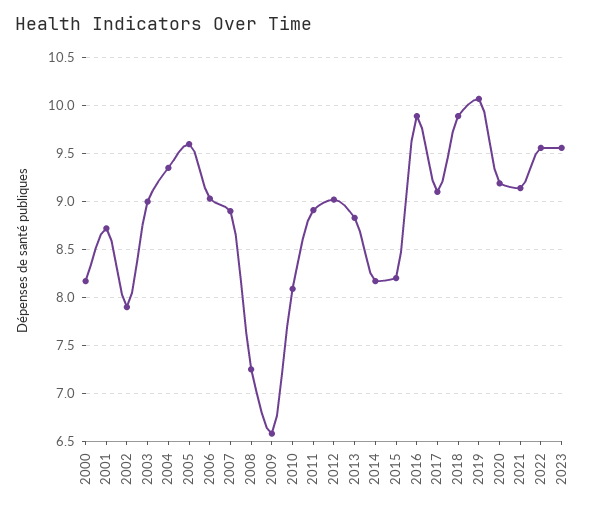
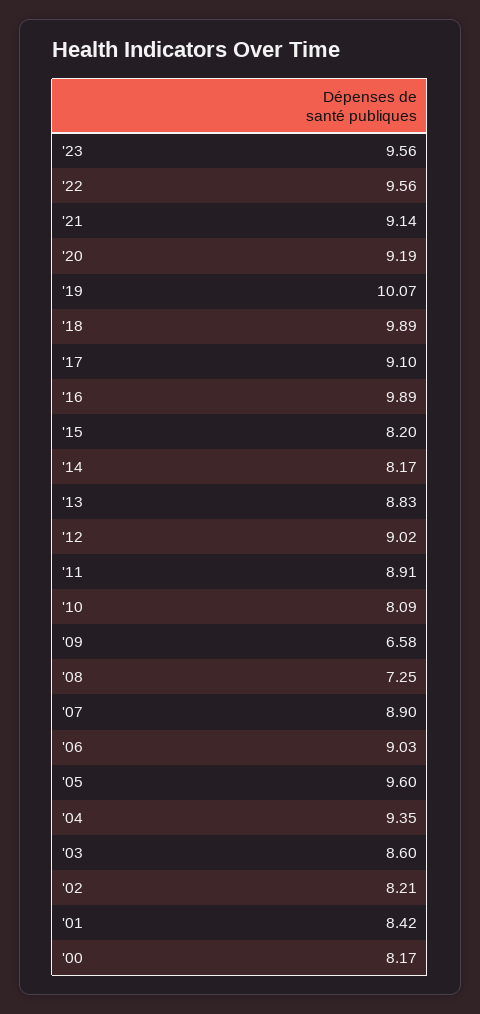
  {
    "2000": 8.17,
-   "2001": 8.7,
+   "2001": 8.42,
-   "2002": 7.9,
+   "2002": 8.21,
-   "2003": 9,
+   "2003": 8.6,
    "2004": 9.35,
    "2005": 9.6,
    "2006": 9.03,
    "2007": 8.9,
    "2008": 7.25,
    "2009": 6.58,
    "2010": 8.09,
    "2011": 8.91,
    "2012": 9.02,
    "2013": 8.83,
    "2014": 8.17,
    "2015": 8.2,
    "2016": 9.89,
    "2017": 9.1,
    "2018": 9.89,
    "2019": 10.07,
    "2020": 9.19,
    "2021": 9.14,
    "2022": 9.56,
    "2023": 9.56
  }

